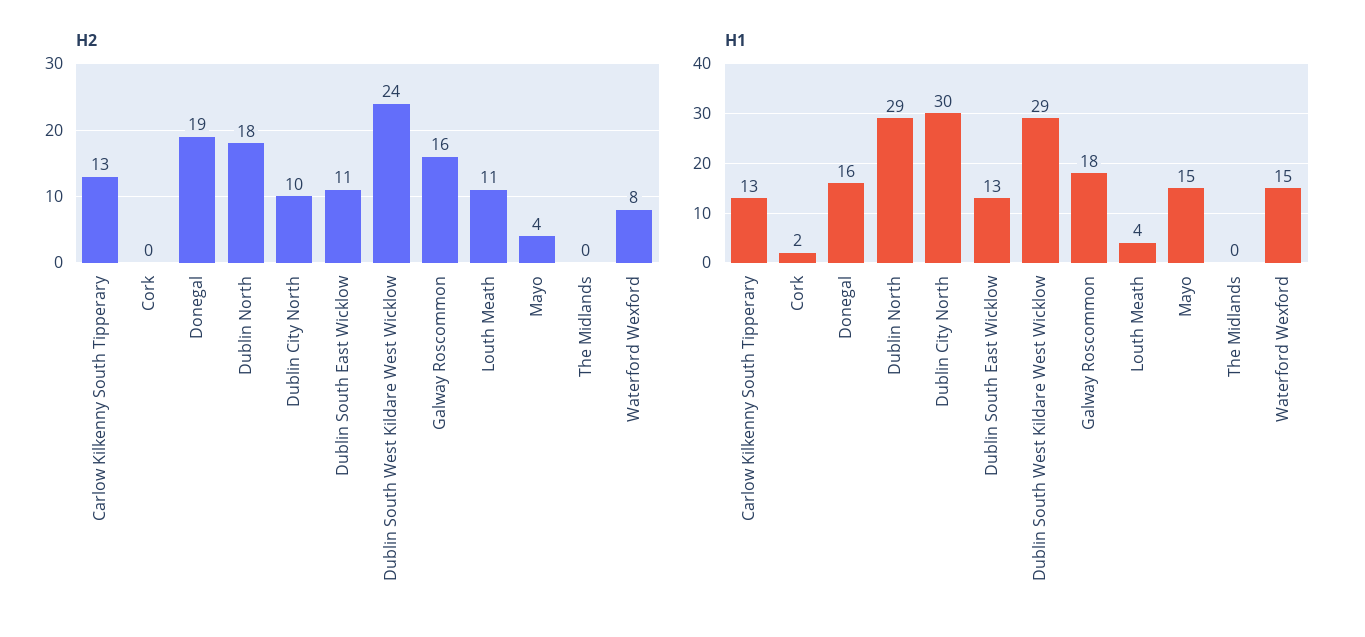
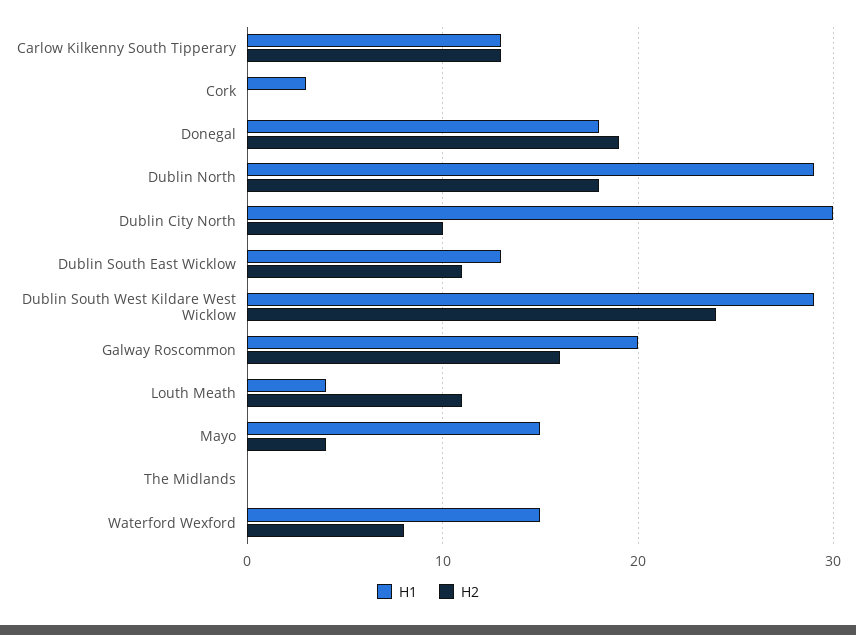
  {
    "H2": {
      "Carlow Kilkenny South Tipperary": 13,
      "Cork": 0,
      "Donegal": 19,
      "Dublin North": 18,
      "Dublin City North": 10,
      "Dublin South East Wicklow": 11,
      "Dublin South West Kildare West Wicklow": 24,
      "Galway Roscommon": 16,
      "Louth Meath": 11,
      "Mayo": 4,
      "The Midlands": 0,
      "Waterford Wexford": 8
    },
    "H1": {
      "Carlow Kilkenny South Tipperary": 13,
-     "Cork": 2,
+     "Cork": 3,
-     "Donegal": 16,
+     "Donegal": 18,
      "Dublin North": 29,
      "Dublin City North": 30,
      "Dublin South East Wicklow": 13,
      "Dublin South West Kildare West Wicklow": 29,
-     "Galway Roscommon": 18,
+     "Galway Roscommon": 20,
      "Louth Meath": 4,
      "Mayo": 15,
      "The Midlands": 0,
      "Waterford Wexford": 15
    }
  }

